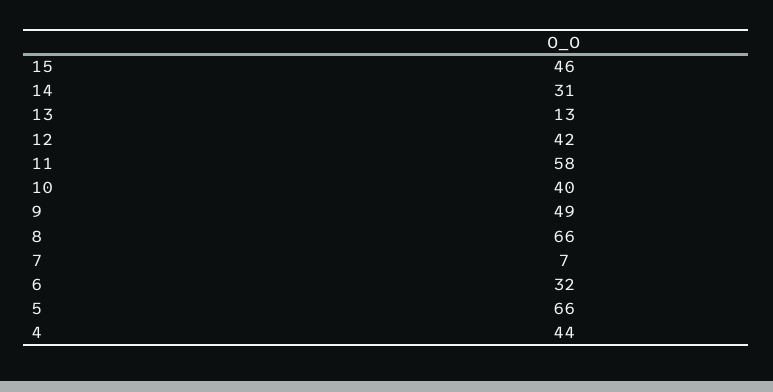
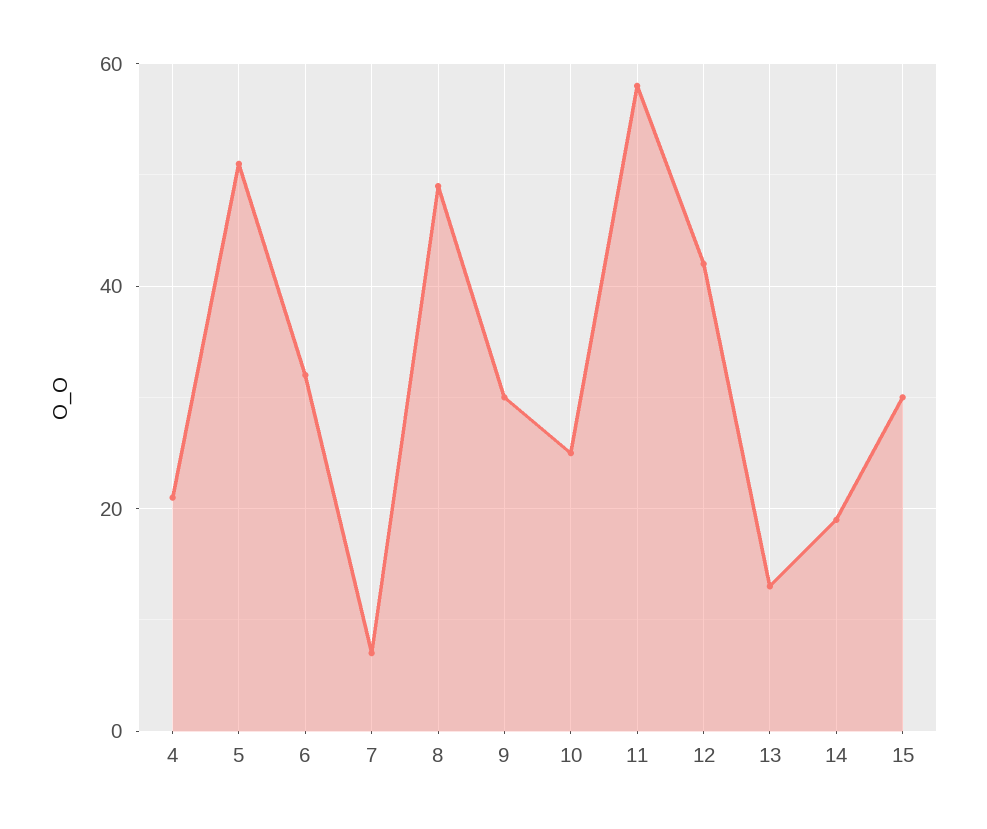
  {
-   "15": 46,
+   "15": 30,
-   "14": 31,
+   "14": 20,
    "13": 13,
    "12": 42,
    "11": 58,
-   "10": 40,
+   "10": 25,
-   "9": 49,
+   "9": 30,
-   "8": 66,
+   "8": 50,
    "7": 7,
    "6": 32,
-   "5": 66,
+   "5": 50,
-   "4": 44
+   "4": 20
  }

